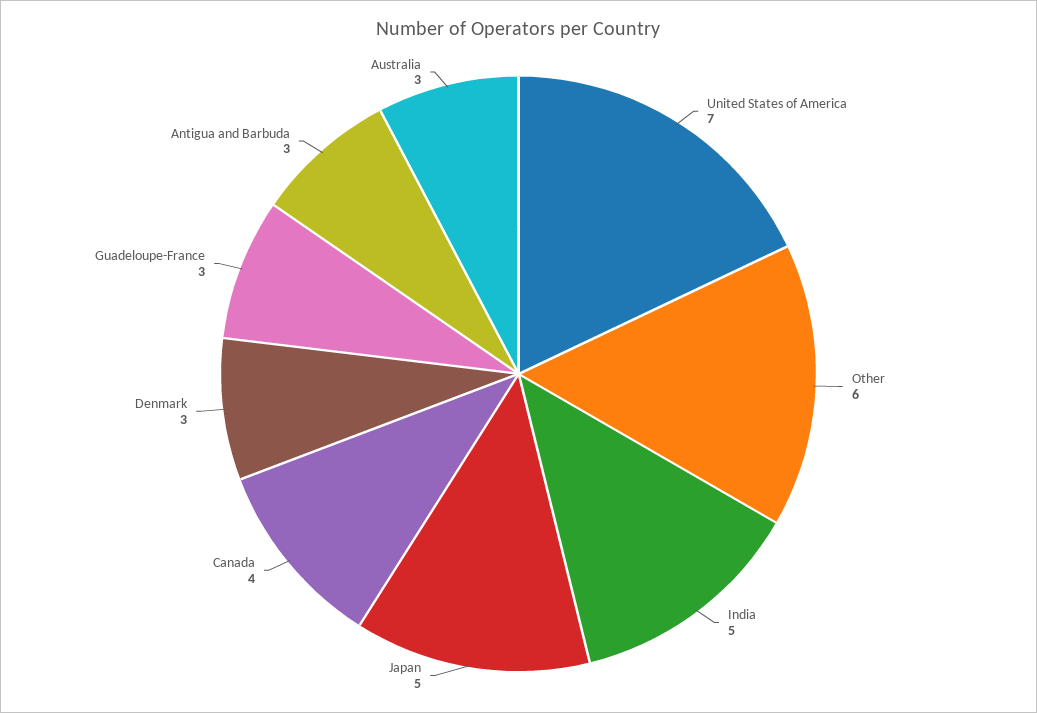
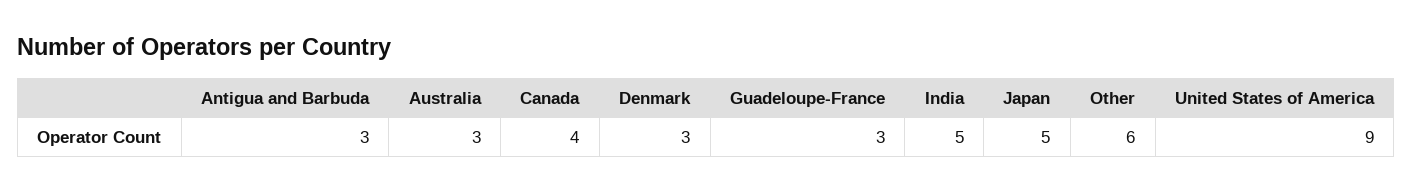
  {
-   "United States of America": 7,
+   "United States of America": 9,
    "Other": 6,
    "India": 5,
    "Japan": 5,
    "Canada": 4,
    "Denmark": 3,
    "Guadeloupe-France": 3,
    "Antigua and Barbuda": 3,
    "Australia": 3
  }

